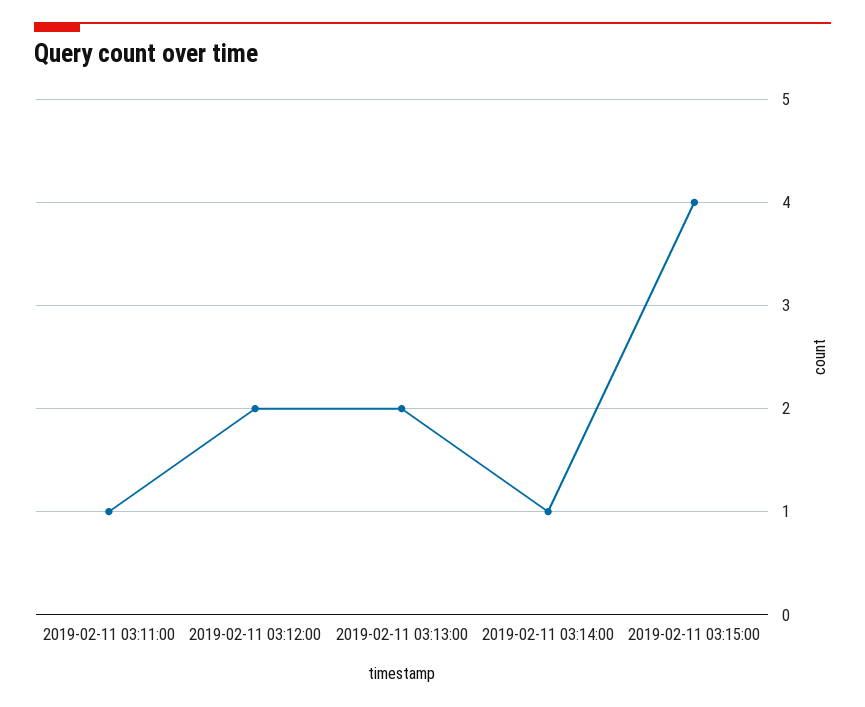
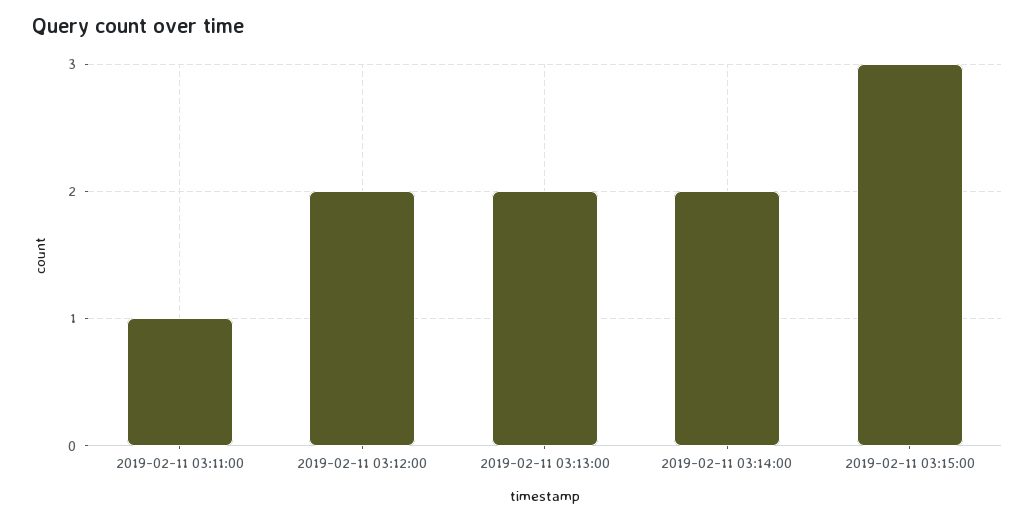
  {
    "2019-02-11 03:11:00": 1,
    "2019-02-11 03:12:00": 2,
    "2019-02-11 03:13:00": 2,
-   "2019-02-11 03:14:00": 1,
+   "2019-02-11 03:14:00": 2,
-   "2019-02-11 03:15:00": 4
+   "2019-02-11 03:15:00": 3
  }

